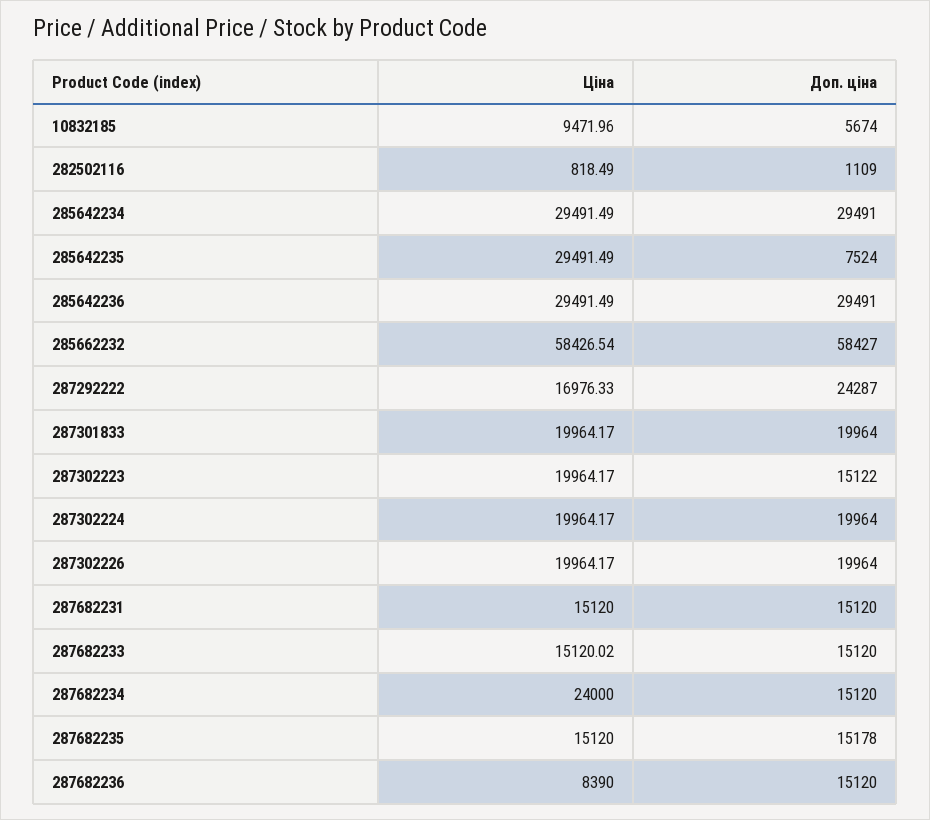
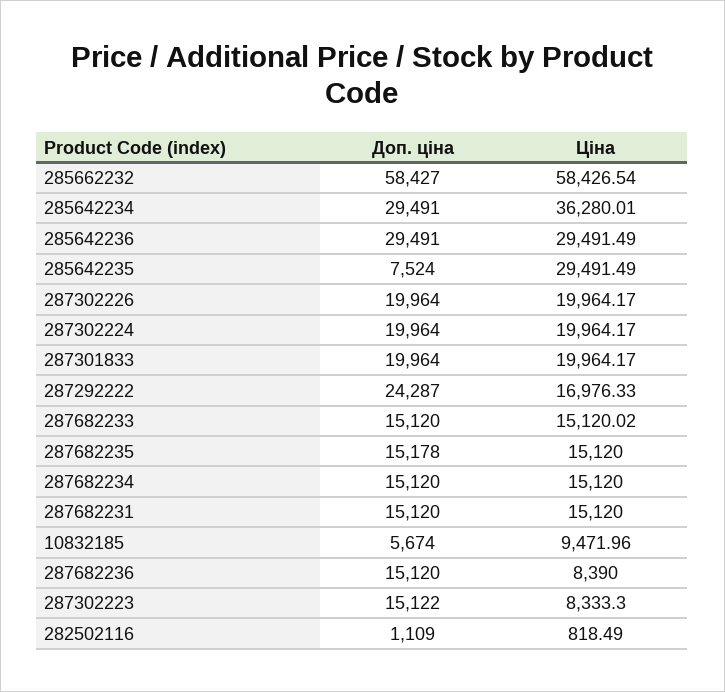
  {
    "Ціна": {
      "10832185": 9471.96,
      "282502116": 818.49,
-     "285642234": 29491.49,
+     "285642234": 36280.01,
      "285642235": 29491.49,
      "285642236": 29491.49,
      "285662232": 58426.54,
      "287292222": 16976.33,
      "287301833": 19964.17,
-     "287302223": 19964.17,
+     "287302223": 8333.3,
      "287302224": 19964.17,
      "287302226": 19964.17,
      "287682231": 15120,
      "287682233": 15120.02,
-     "287682234": 24000,
+     "287682234": 15120,
      "287682235": 15120,
      "287682236": 8390
    },
    "Доп. ціна": {
      "10832185": 5674,
      "282502116": 1109,
      "285642234": 29491,
      "285642235": 7524,
      "285642236": 29491,
      "285662232": 58427,
      "287292222": 24287,
      "287301833": 19964,
      "287302223": 15122,
      "287302224": 19964,
      "287302226": 19964,
      "287682231": 15120,
      "287682233": 15120,
      "287682234": 15120,
      "287682235": 15178,
      "287682236": 15120
    }
  }

